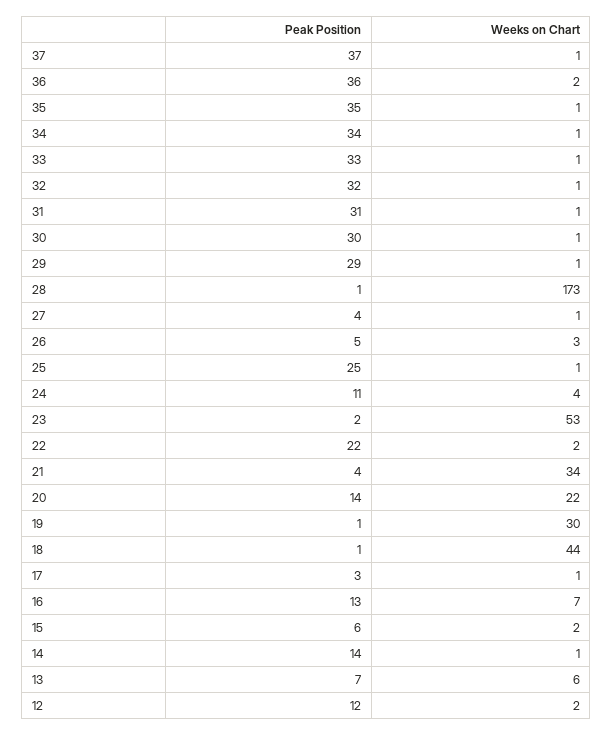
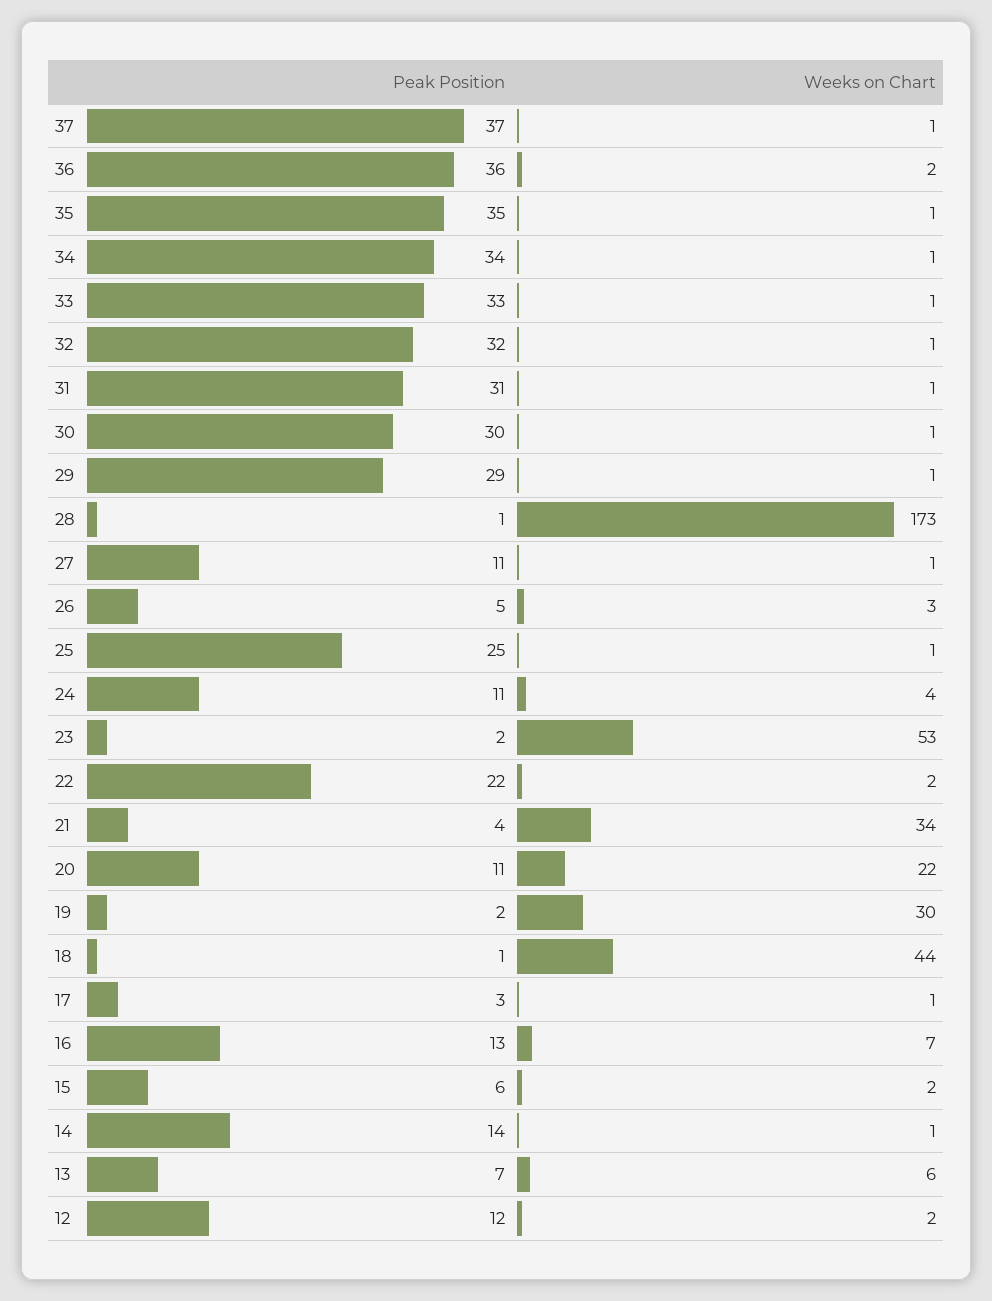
  {
    "Peak Position": {
      "37": 37,
      "36": 36,
      "35": 35,
      "34": 34,
      "33": 33,
      "32": 32,
      "31": 31,
      "30": 30,
      "29": 29,
      "28": 1,
-     "27": 4,
+     "27": 11,
      "26": 5,
      "25": 25,
      "24": 11,
      "23": 2,
      "22": 22,
      "21": 4,
-     "20": 14,
+     "20": 11,
-     "19": 1,
+     "19": 2,
      "18": 1,
      "17": 3,
      "16": 13,
      "15": 6,
      "14": 14,
      "13": 7,
      "12": 12
    },
    "Weeks on Chart": {
      "37": 1,
      "36": 2,
      "35": 1,
      "34": 1,
      "33": 1,
      "32": 1,
      "31": 1,
      "30": 1,
      "29": 1,
      "28": 173,
      "27": 1,
      "26": 3,
      "25": 1,
      "24": 4,
      "23": 53,
      "22": 2,
      "21": 34,
      "20": 22,
      "19": 30,
      "18": 44,
      "17": 1,
      "16": 7,
      "15": 2,
      "14": 1,
      "13": 6,
      "12": 2
    }
  }

